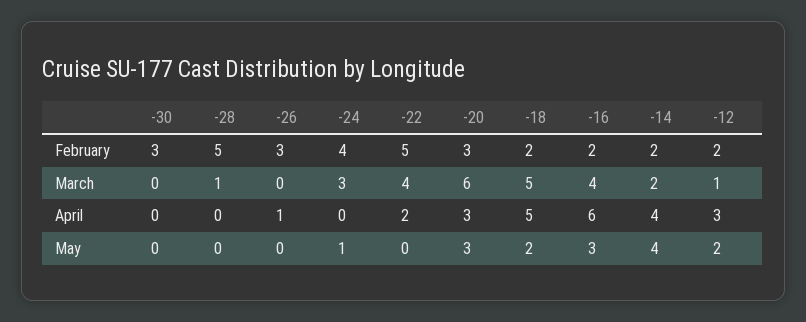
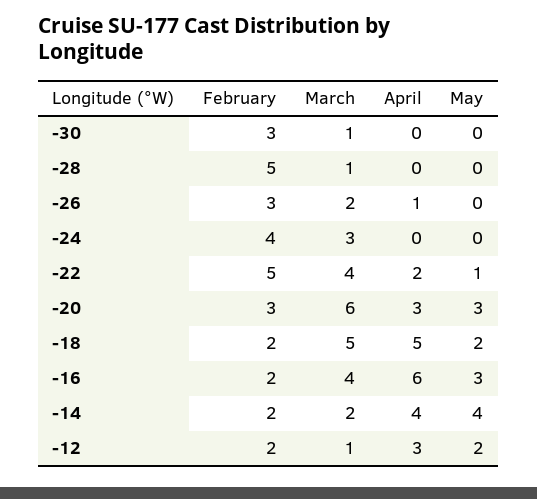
  {
    "-30": {
      "February": 3,
-     "March": 0,
+     "March": 1,
      "April": 0,
      "May": 0
    },
    "-28": {
      "February": 5,
      "March": 1,
      "April": 0,
      "May": 0
    },
    "-26": {
      "February": 3,
-     "March": 0,
+     "March": 2,
      "April": 1,
      "May": 0
    },
    "-24": {
      "February": 4,
      "March": 3,
      "April": 0,
-     "May": 1
+     "May": 0
    },
    "-22": {
      "February": 5,
      "March": 4,
      "April": 2,
-     "May": 0
+     "May": 1
    },
    "-20": {
      "February": 3,
      "March": 6,
      "April": 3,
      "May": 3
    },
    "-18": {
      "February": 2,
      "March": 5,
      "April": 5,
      "May": 2
    },
    "-16": {
      "February": 2,
      "March": 4,
      "April": 6,
      "May": 3
    },
    "-14": {
      "February": 2,
      "March": 2,
      "April": 4,
      "May": 4
    },
    "-12": {
      "February": 2,
      "March": 1,
      "April": 3,
      "May": 2
    }
  }

